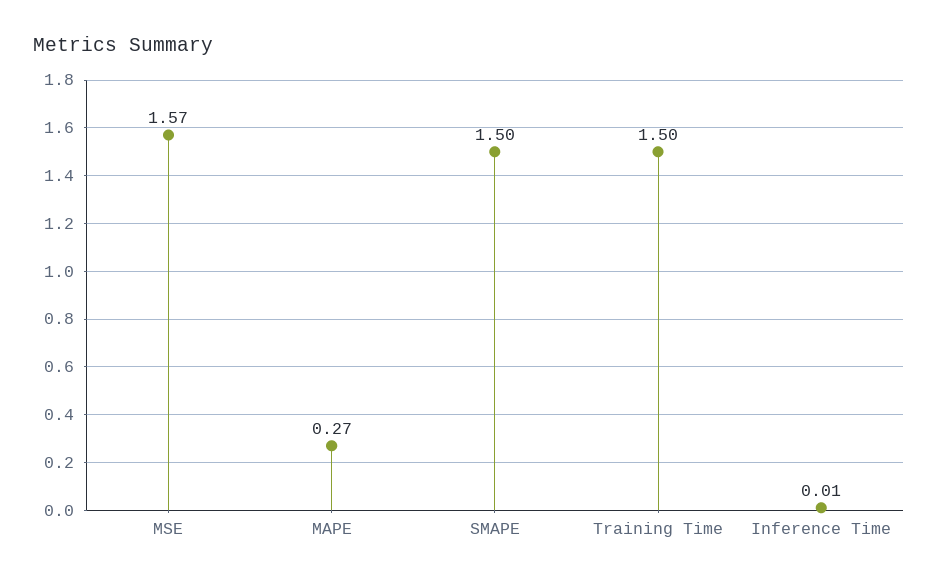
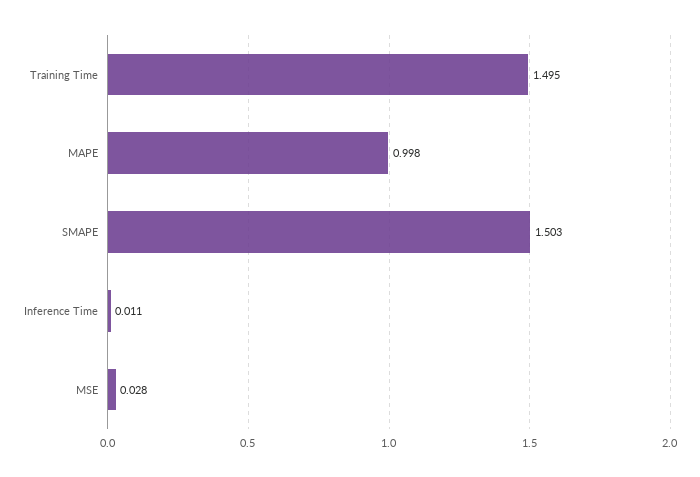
  {
-   "MSE": 1.57,
+   "MSE": 0.028,
-   "MAPE": 0.27,
+   "MAPE": 0.998,
    "SMAPE": 1.503,
    "Training Time": 1.495,
    "Inference Time": 0.011
  }

